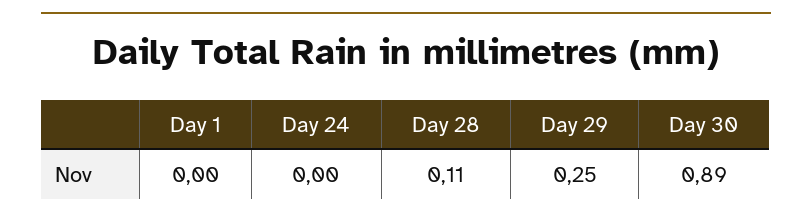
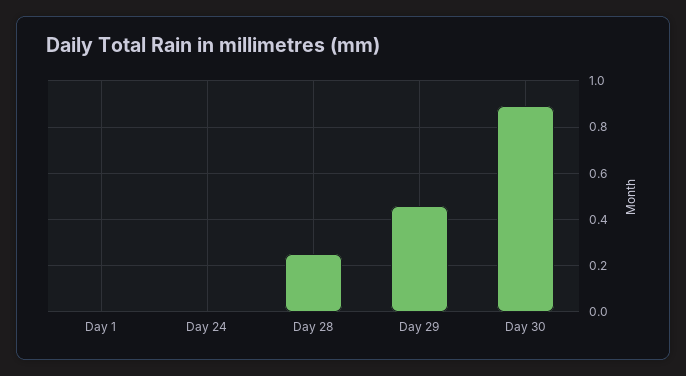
  {
    "Day 1": 0,
    "Day 24": 0,
-   "Day 28": 0.11,
+   "Day 28": 0.25,
-   "Day 29": 0.25,
+   "Day 29": 0.45,
    "Day 30": 0.89
  }

